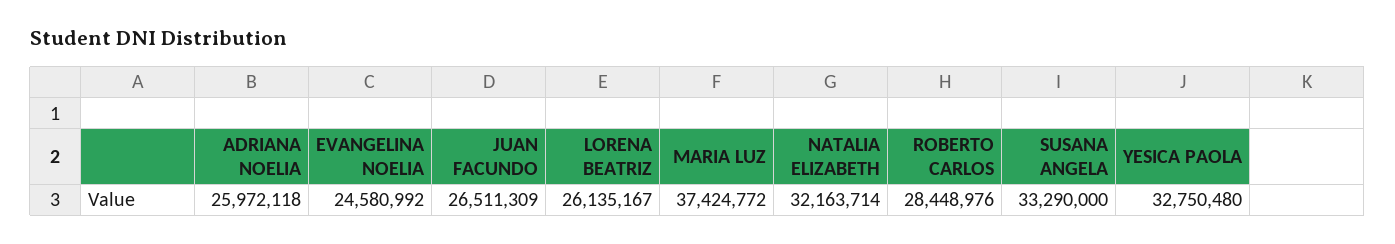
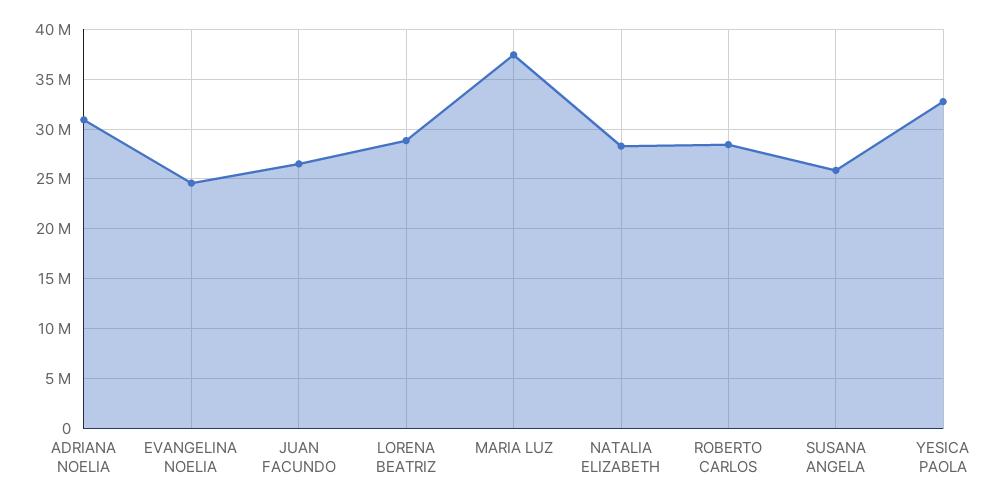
  {
-   "ADRIANA NOELIA": 25972118,
+   "ADRIANA NOELIA": 31000000,
    "EVANGELINA NOELIA": 24580992,
    "JUAN FACUNDO": 26511309,
-   "LORENA BEATRIZ": 26135167,
+   "LORENA BEATRIZ": 29000000,
    "MARIA LUZ": 37424772,
-   "NATALIA ELIZABETH": 32163714,
+   "NATALIA ELIZABETH": 28000000,
    "ROBERTO CARLOS": 28448976,
-   "SUSANA ANGELA": 33290000,
+   "SUSANA ANGELA": 26000000,
    "YESICA PAOLA": 32750480
  }

